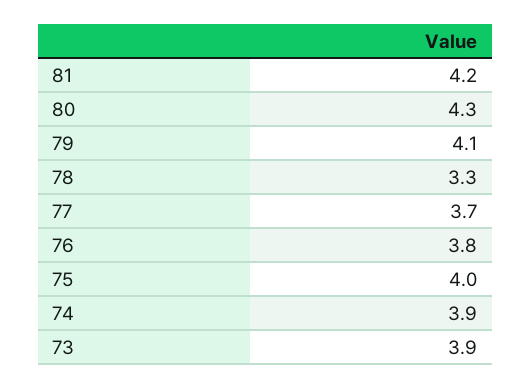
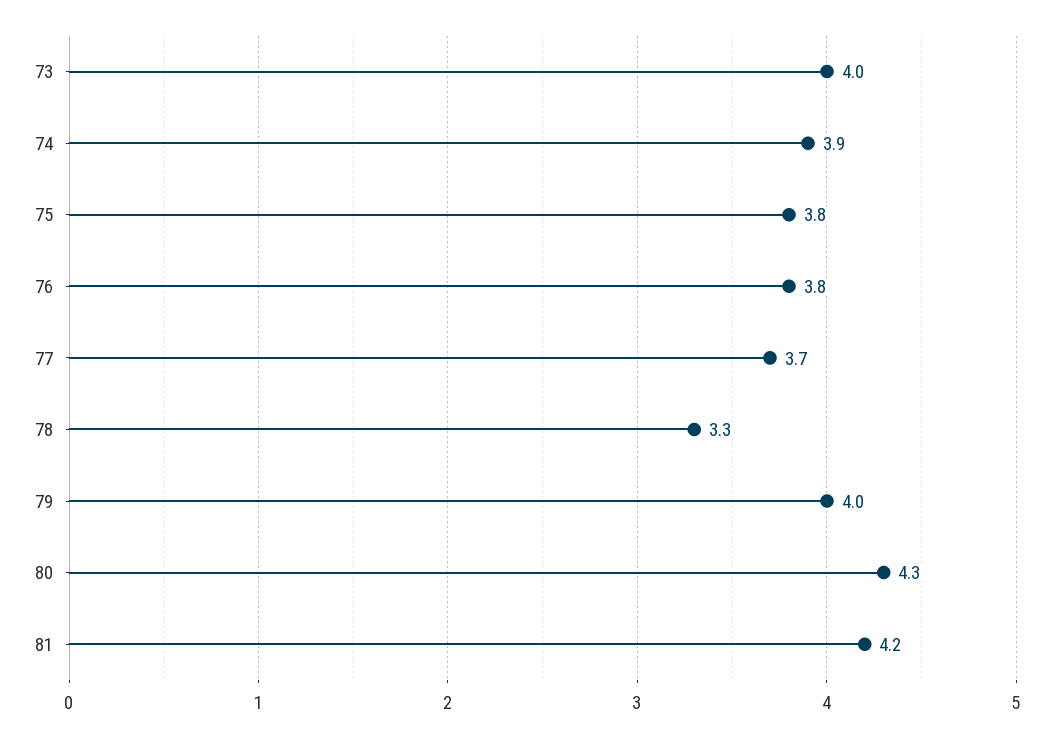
  {
    "81": 4.2,
    "80": 4.3,
-   "79": 4.1,
+   "79": 4,
    "78": 3.3,
    "77": 3.7,
    "76": 3.8,
-   "75": 4,
+   "75": 3.8,
    "74": 3.9,
-   "73": 3.9
+   "73": 4
  }

